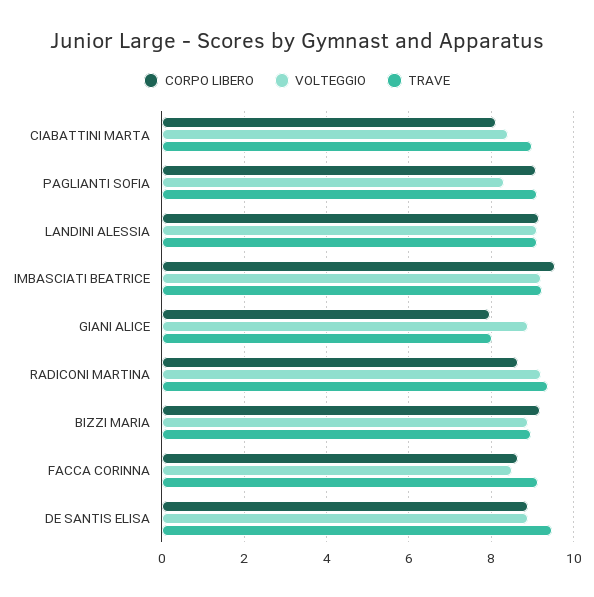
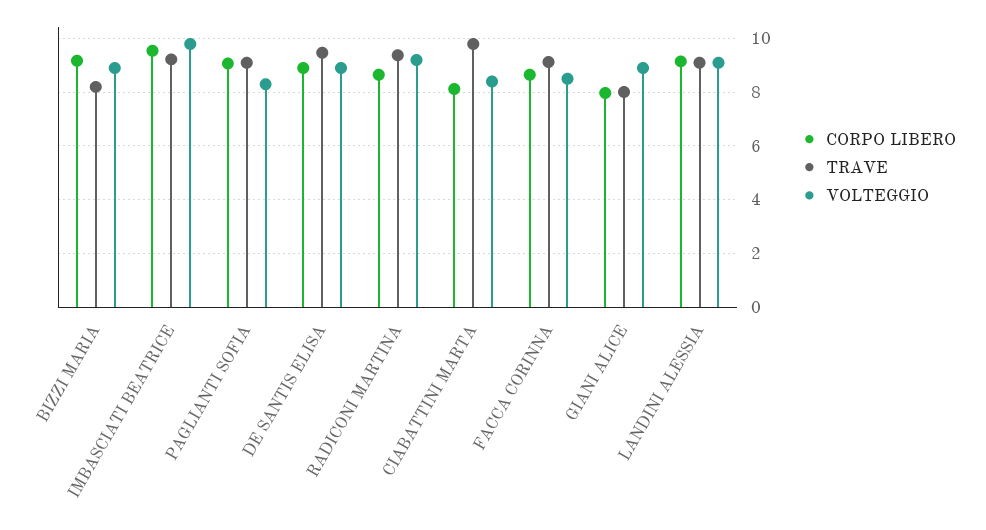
  {
    "CORPO LIBERO": {
      "CIABATTINI MARTA": 8.2,
      "PAGLIANTI SOFIA": 9,
      "LANDINI ALESSIA": 9.2,
      "IMBASCIATI BEATRICE": 9.6,
      "GIANI ALICE": 8,
      "RADICONI MARTINA": 8.6,
      "BIZZI MARIA": 9.2,
      "FACCA CORINNA": 8.6,
      "DE SANTIS ELISA": 9
    },
    "VOLTEGGIO": {
      "CIABATTINI MARTA": 8.4,
      "PAGLIANTI SOFIA": 8.4,
      "LANDINI ALESSIA": 9.2,
-     "IMBASCIATI BEATRICE": 9.2,
+     "IMBASCIATI BEATRICE": 9.75,
      "GIANI ALICE": 9,
      "RADICONI MARTINA": 9.2,
      "BIZZI MARIA": 9,
      "FACCA CORINNA": 8.6,
      "DE SANTIS ELISA": 9
    },
    "TRAVE": {
-     "CIABATTINI MARTA": 9,
+     "CIABATTINI MARTA": 9.75,
      "PAGLIANTI SOFIA": 9.2,
      "LANDINI ALESSIA": 9.2,
      "IMBASCIATI BEATRICE": 9.2,
      "GIANI ALICE": 8,
      "RADICONI MARTINA": 9.4,
-     "BIZZI MARIA": 9,
+     "BIZZI MARIA": 8.25,
      "FACCA CORINNA": 9.2,
      "DE SANTIS ELISA": 9.4
    }
  }

